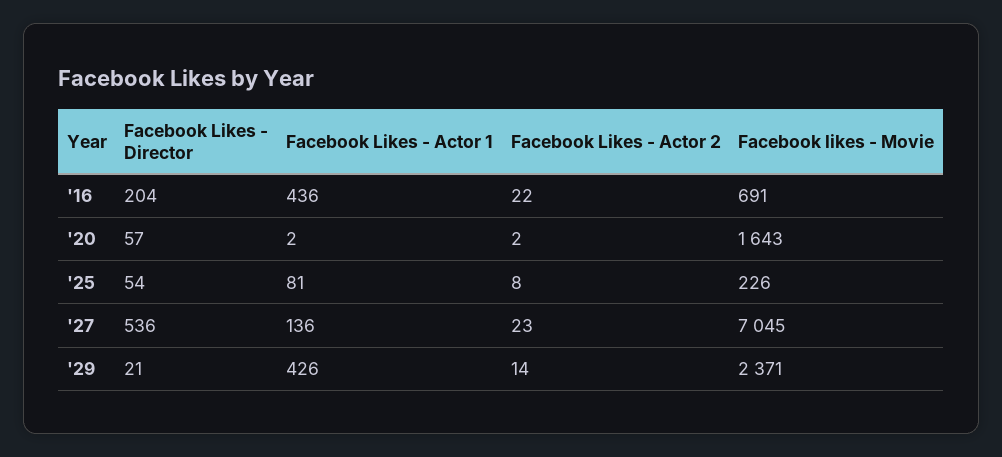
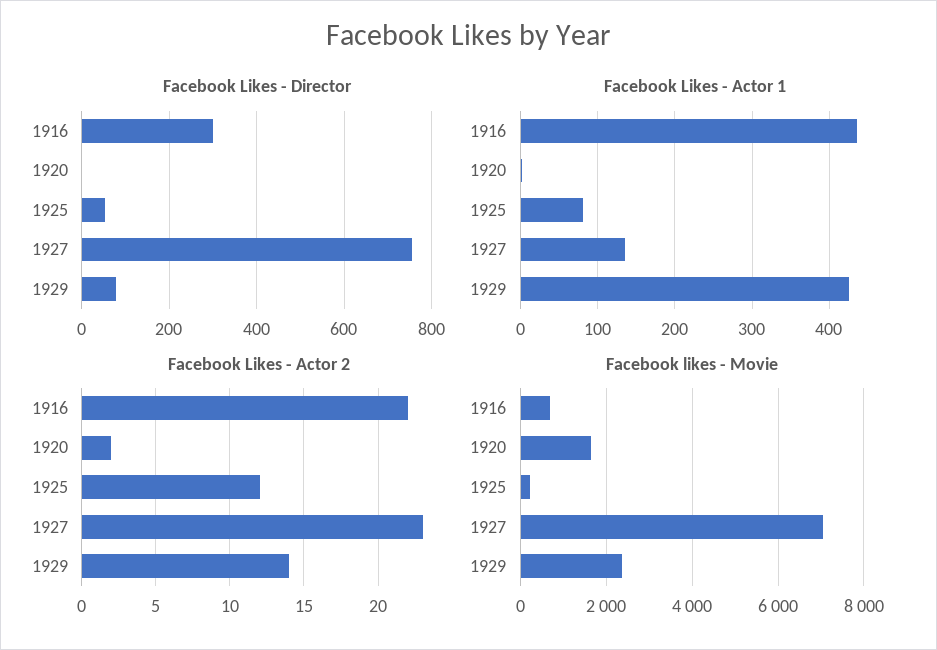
  {
    "Facebook Likes - Director": {
-     "'16": 204,
+     "'16": 300,
-     "'20": 57,
+     "'20": 0,
      "'25": 54,
-     "'27": 536,
+     "'27": 760,
-     "'29": 21
+     "'29": 80
    },
    "Facebook Likes - Actor 1": {
      "'16": 436,
      "'20": 2,
      "'25": 81,
      "'27": 136,
      "'29": 426
    },
    "Facebook Likes - Actor 2": {
      "'16": 22,
      "'20": 2,
-     "'25": 8,
+     "'25": 12,
      "'27": 23,
      "'29": 14
    },
    "Facebook likes - Movie": {
      "'16": 691,
      "'20": 1643,
      "'25": 226,
      "'27": 7045,
      "'29": 2371
    }
  }

